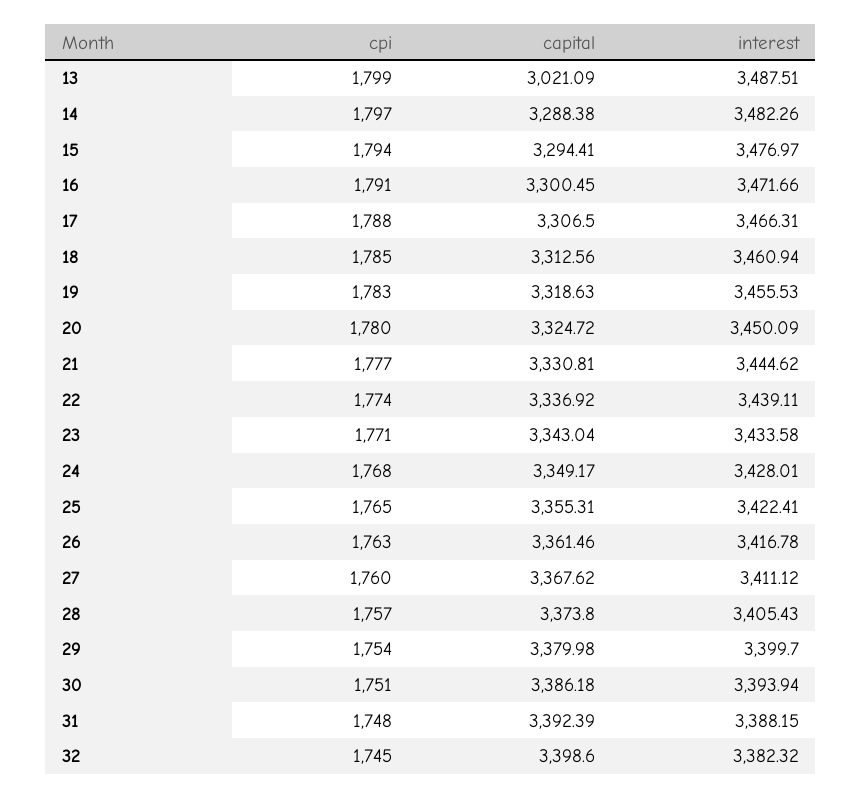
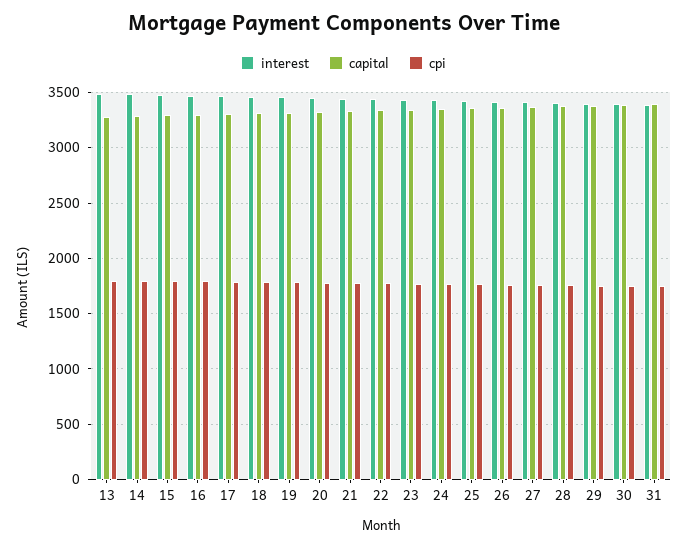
  {
    "cpi": {
      "13": 1799,
      "14": 1797,
      "15": 1794,
      "16": 1791,
      "17": 1788,
      "18": 1785,
      "19": 1783,
      "20": 1780,
      "21": 1777,
      "22": 1774,
      "23": 1771,
      "24": 1768,
      "25": 1765,
      "26": 1763,
      "27": 1760,
      "28": 1757,
      "29": 1754,
      "30": 1751,
-     "31": 1748,
+     "31": 1748
-     "32": 1745
    },
    "capital": {
-     "13": 3021.09,
+     "13": 3300,
      "14": 3288.38,
      "15": 3294.41,
      "16": 3300.45,
      "17": 3306.5,
      "18": 3312.56,
      "19": 3318.63,
      "20": 3324.72,
      "21": 3330.81,
      "22": 3336.92,
      "23": 3343.04,
      "24": 3349.17,
      "25": 3355.31,
      "26": 3361.46,
      "27": 3367.62,
      "28": 3373.8,
      "29": 3379.98,
      "30": 3386.18,
-     "31": 3392.39,
+     "31": 3392.39
-     "32": 3398.6
    },
    "interest": {
      "13": 3487.51,
      "14": 3482.26,
      "15": 3476.97,
      "16": 3471.66,
      "17": 3466.31,
      "18": 3460.94,
      "19": 3455.53,
      "20": 3450.09,
      "21": 3444.62,
      "22": 3439.11,
      "23": 3433.58,
      "24": 3428.01,
      "25": 3422.41,
      "26": 3416.78,
      "27": 3411.12,
      "28": 3405.43,
      "29": 3399.7,
      "30": 3393.94,
-     "31": 3388.15,
+     "31": 3388.15
-     "32": 3382.32
    }
  }

